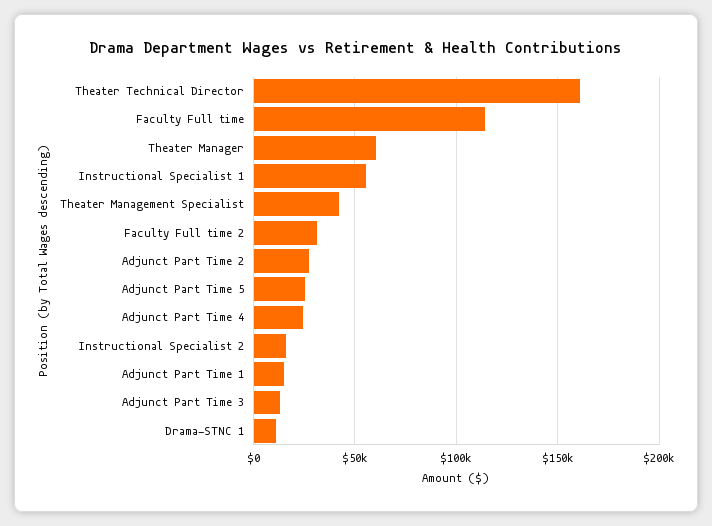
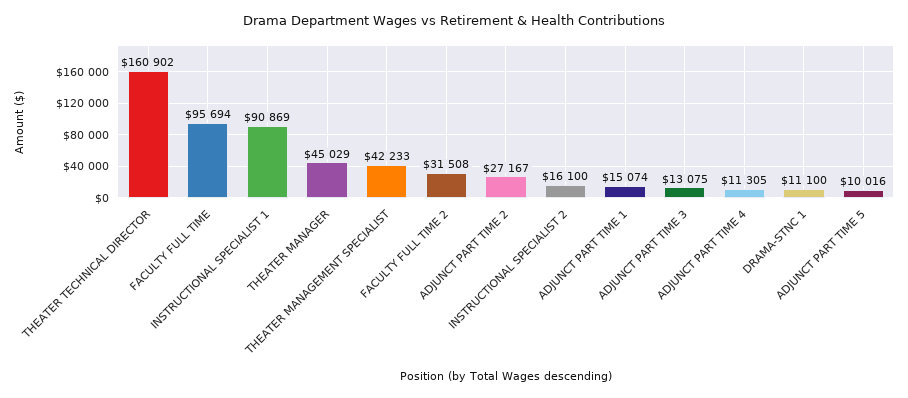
  {
    "Theater Technical Director": 160902,
-   "Faculty Full time": 115000,
+   "Faculty Full time": 95694,
-   "Theater Manager": 60000,
+   "Theater Manager": 45029,
-   "Instructional Specialist 1": 55000,
+   "Instructional Specialist 1": 90869,
    "Theater Management Specialist": 42233,
    "Faculty Full time 2": 31508,
    "Adjunct Part Time 2": 27167,
-   "Adjunct Part Time 5": 25000,
+   "Adjunct Part Time 5": 10016,
-   "Adjunct Part Time 4": 25000,
+   "Adjunct Part Time 4": 11305,
    "Instructional Specialist 2": 16100,
    "Adjunct Part Time 1": 15074,
    "Adjunct Part Time 3": 13075,
    "Drama-STNC 1": 11100
  }

